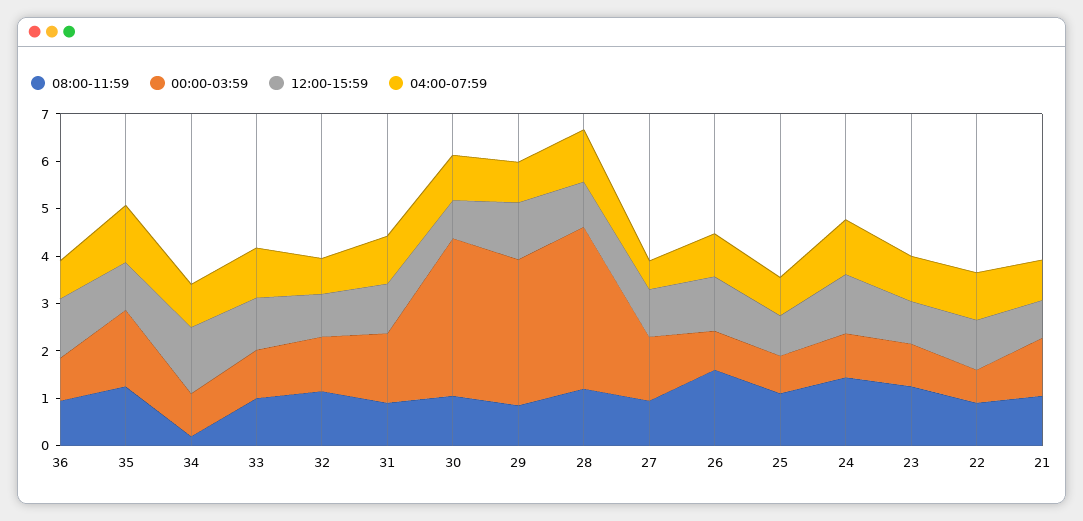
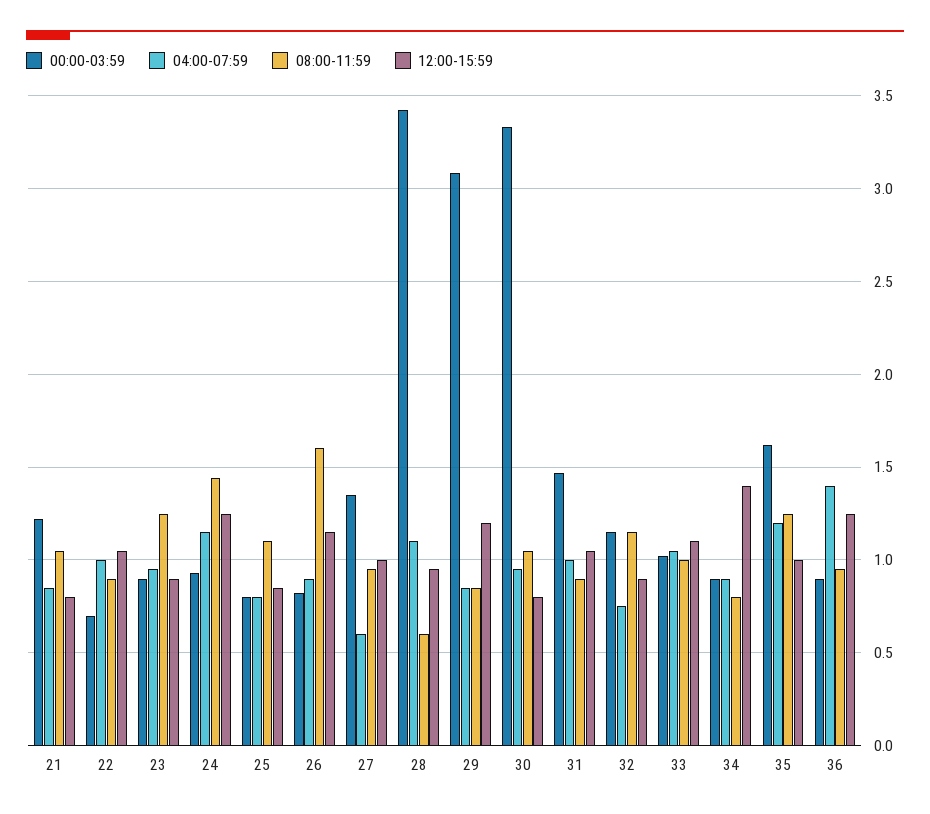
  {
    "08:00-11:59": {
      "36": 0.95,
      "35": 1.25,
-     "34": 0.2,
+     "34": 0.8,
      "33": 1,
      "32": 1.15,
      "31": 0.9,
      "30": 1.05,
      "29": 0.85,
-     "28": 1.2,
+     "28": 0.6,
      "27": 0.95,
      "26": 1.6,
      "25": 1.1,
      "24": 1.45,
      "23": 1.25,
      "22": 0.9,
      "21": 1.05
    },
    "00:00-03:59": {
      "36": 0.9,
      "35": 1.6,
      "34": 0.9,
      "33": 1,
      "32": 1.15,
      "31": 1.45,
      "30": 3.35,
      "29": 3.1,
      "28": 3.4,
      "27": 1.35,
      "26": 0.8,
      "25": 0.8,
      "24": 0.95,
      "23": 0.9,
      "22": 0.7,
      "21": 1.2
    },
    "12:00-15:59": {
      "36": 1.25,
      "35": 1,
      "34": 1.4,
      "33": 1.1,
      "32": 0.9,
      "31": 1.05,
      "30": 0.8,
      "29": 1.2,
      "28": 0.95,
      "27": 1,
      "26": 1.15,
      "25": 0.85,
      "24": 1.25,
      "23": 0.9,
      "22": 1.05,
      "21": 0.8
    },
    "04:00-07:59": {
-     "36": 0.8,
+     "36": 1.4,
      "35": 1.2,
      "34": 0.9,
      "33": 1.05,
      "32": 0.75,
      "31": 1,
      "30": 0.95,
      "29": 0.85,
      "28": 1.1,
      "27": 0.6,
      "26": 0.9,
      "25": 0.8,
      "24": 1.15,
      "23": 0.95,
      "22": 1,
      "21": 0.85
    }
  }

